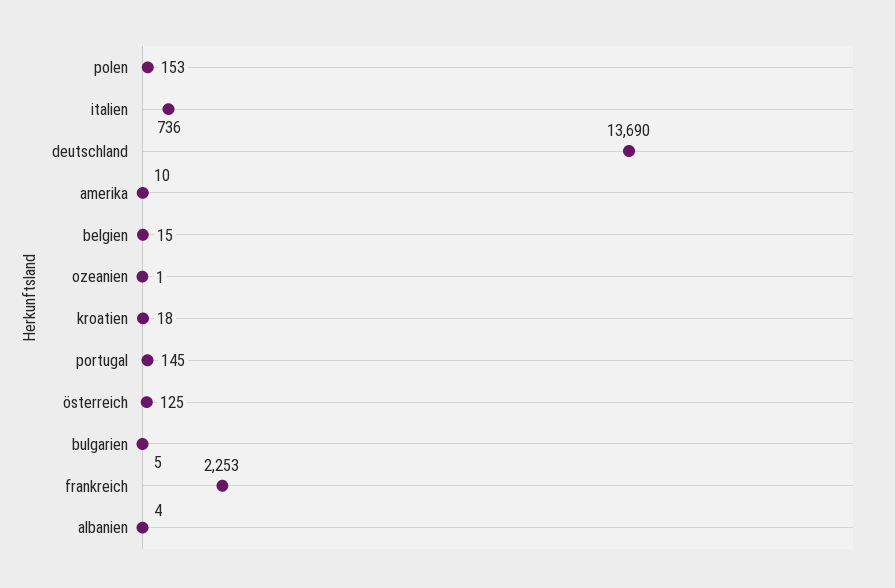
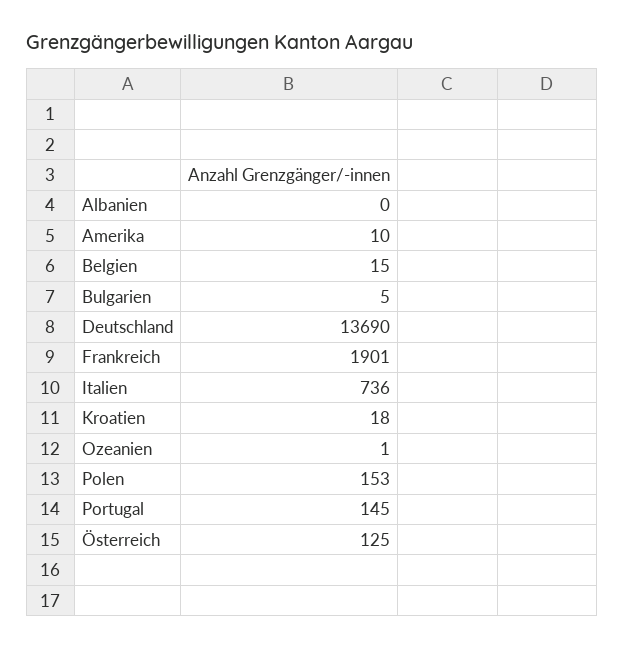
  {
    "polen": 153,
    "italien": 736,
    "deutschland": 13690,
    "amerika": 10,
    "belgien": 15,
    "ozeanien": 1,
    "kroatien": 18,
    "portugal": 145,
    "österreich": 125,
    "bulgarien": 5,
-   "frankreich": 2253,
+   "frankreich": 1901,
-   "albanien": 4
+   "albanien": 0
  }

